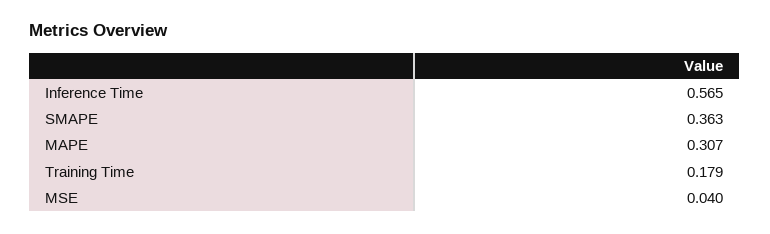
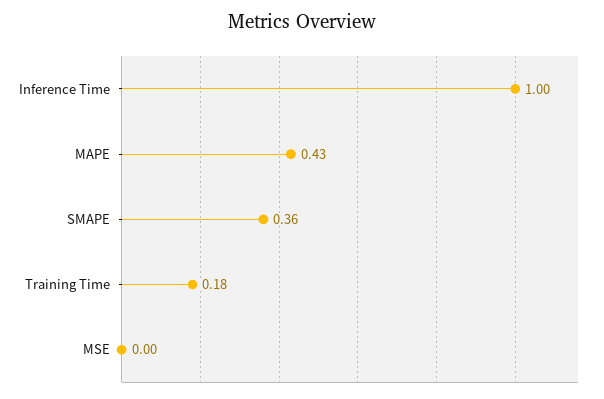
  {
-   "Inference Time": 0.565,
+   "Inference Time": 1,
    "SMAPE": 0.363,
-   "MAPE": 0.307,
+   "MAPE": 0.43,
    "Training Time": 0.179,
-   "MSE": 0.04
+   "MSE": 0
  }

